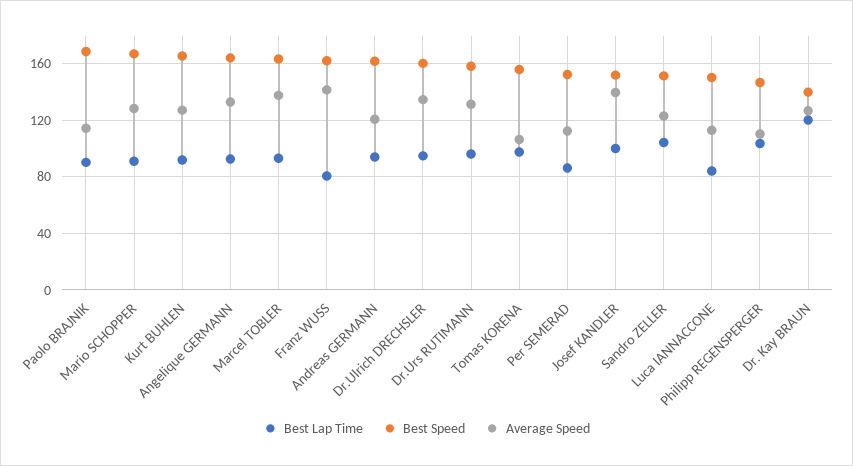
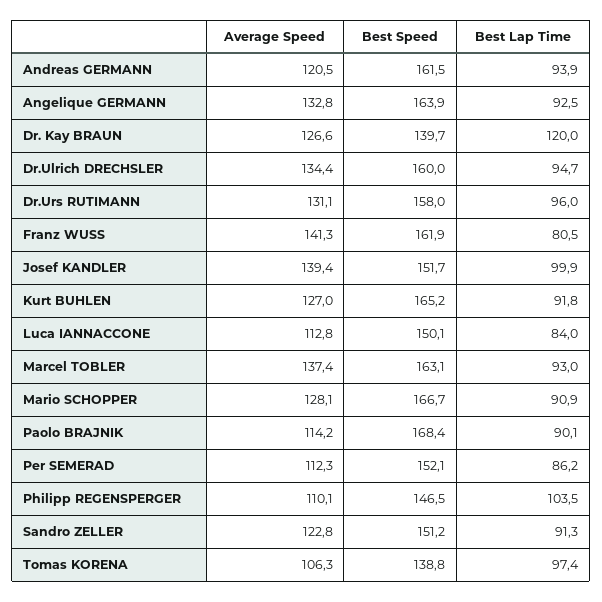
  {
    "Best Lap Time": {
      "Paolo BRAJNIK": 90.1,
      "Mario SCHOPPER": 90.9,
      "Kurt BUHLEN": 91.8,
      "Angelique GERMANN": 92.5,
      "Marcel TOBLER": 93,
      "Franz WUSS": 80.5,
      "Andreas GERMANN": 93.9,
      "Dr.Ulrich DRECHSLER": 94.7,
      "Dr.Urs RUTIMANN": 96,
      "Tomas KORENA": 97.4,
      "Per SEMERAD": 86.2,
      "Josef KANDLER": 99.9,
-     "Sandro ZELLER": 105,
+     "Sandro ZELLER": 91.3,
      "Luca IANNACCONE": 84,
      "Philipp REGENSPERGER": 103.5,
      "Dr. Kay BRAUN": 120
    },
    "Best Speed": {
      "Paolo BRAJNIK": 168.4,
      "Mario SCHOPPER": 166.7,
      "Kurt BUHLEN": 165.2,
      "Angelique GERMANN": 163.9,
      "Marcel TOBLER": 163.1,
      "Franz WUSS": 161.9,
      "Andreas GERMANN": 161.5,
      "Dr.Ulrich DRECHSLER": 160,
      "Dr.Urs RUTIMANN": 158,
-     "Tomas KORENA": 155,
+     "Tomas KORENA": 138.8,
      "Per SEMERAD": 152.1,
      "Josef KANDLER": 151.7,
      "Sandro ZELLER": 151.2,
      "Luca IANNACCONE": 150.1,
      "Philipp REGENSPERGER": 146.5,
      "Dr. Kay BRAUN": 139.7
    },
    "Average Speed": {
      "Paolo BRAJNIK": 114.2,
      "Mario SCHOPPER": 128.1,
      "Kurt BUHLEN": 127,
      "Angelique GERMANN": 132.8,
      "Marcel TOBLER": 137.4,
      "Franz WUSS": 141.3,
      "Andreas GERMANN": 120.5,
      "Dr.Ulrich DRECHSLER": 134.4,
      "Dr.Urs RUTIMANN": 131.1,
      "Tomas KORENA": 106.3,
      "Per SEMERAD": 112.3,
      "Josef KANDLER": 139.4,
      "Sandro ZELLER": 122.8,
      "Luca IANNACCONE": 112.8,
      "Philipp REGENSPERGER": 110.1,
      "Dr. Kay BRAUN": 126.6
    }
  }

